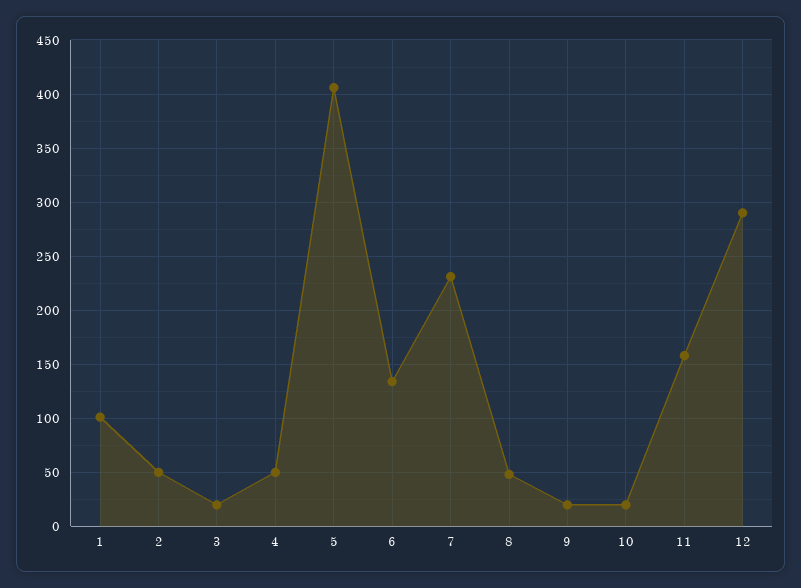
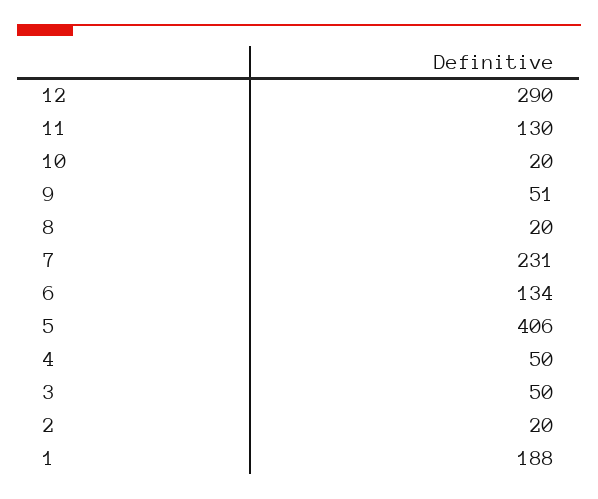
  {
-   "1": 100,
+   "1": 188,
-   "2": 50,
+   "2": 20,
-   "3": 20,
+   "3": 50,
    "4": 50,
    "5": 406,
    "6": 134,
    "7": 231,
-   "8": 50,
+   "8": 20,
-   "9": 20,
+   "9": 51,
    "10": 20,
-   "11": 160,
+   "11": 130,
    "12": 290
  }

